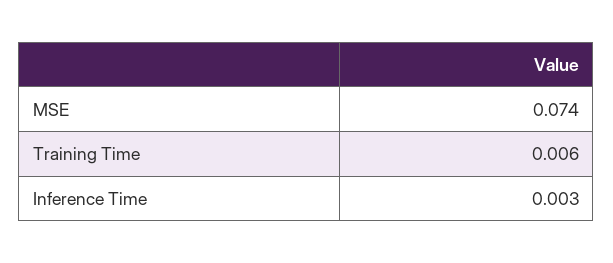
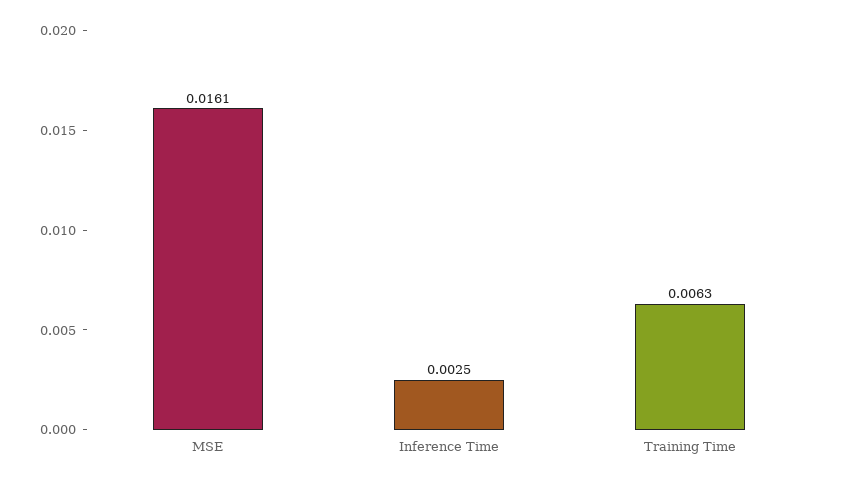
  {
-   "MSE": 0.074,
+   "MSE": 0.0161,
    "Training Time": 0.0063,
    "Inference Time": 0.0025
  }

